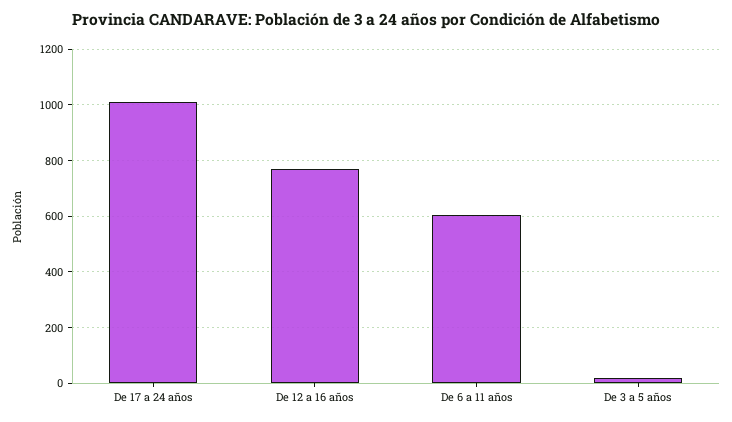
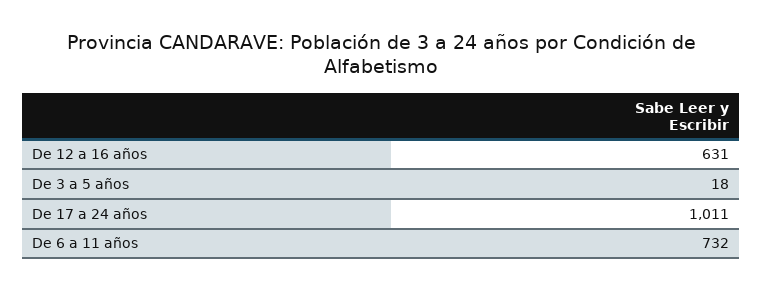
  {
    "De 17 a 24 años": 1011,
-   "De 12 a 16 años": 775,
+   "De 12 a 16 años": 631,
-   "De 6 a 11 años": 600,
+   "De 6 a 11 años": 732,
    "De 3 a 5 años": 18
  }

